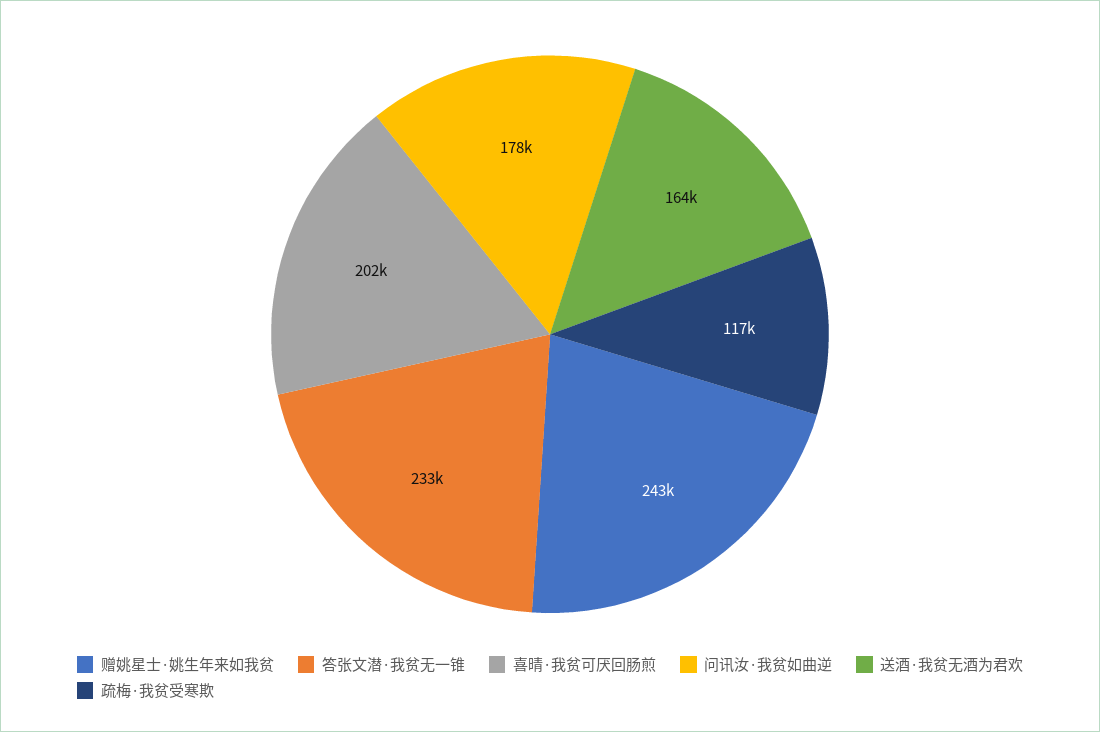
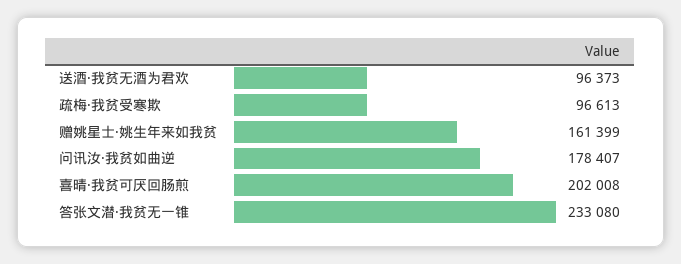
  {
-   "赠姚星士·姚生年来如我贫": 243000,
+   "赠姚星士·姚生年来如我贫": 161399,
    "答张文潜·我贫无一锥": 233080,
    "喜晴·我贫可厌回肠煎": 202008,
    "问讯汝·我贫如曲逆": 178407,
-   "送酒·我贫无酒为君欢": 164000,
+   "送酒·我贫无酒为君欢": 96373,
-   "疏梅·我贫受寒欺": 117000
+   "疏梅·我贫受寒欺": 96613
  }

